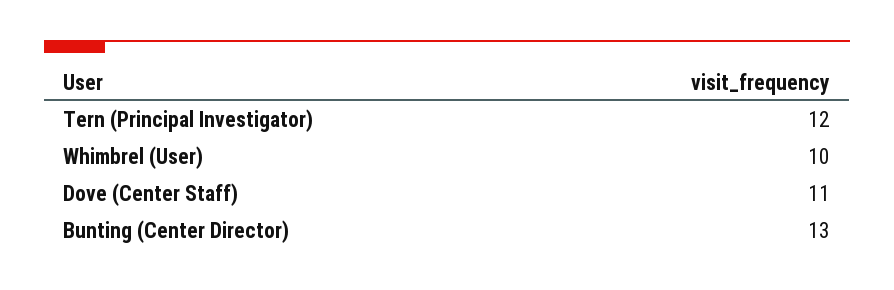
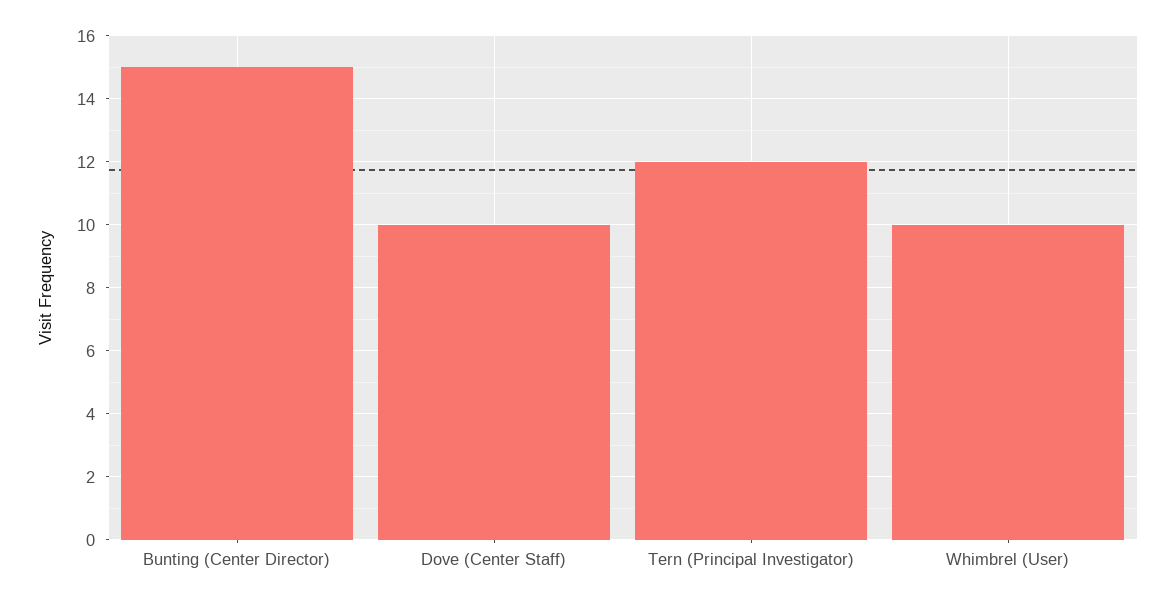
  {
    "Tern (Principal Investigator)": 12,
    "Whimbrel (User)": 10,
-   "Dove (Center Staff)": 11,
+   "Dove (Center Staff)": 10,
-   "Bunting (Center Director)": 13
+   "Bunting (Center Director)": 15
  }

